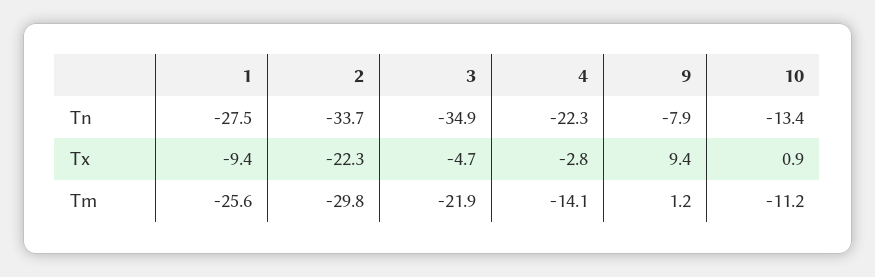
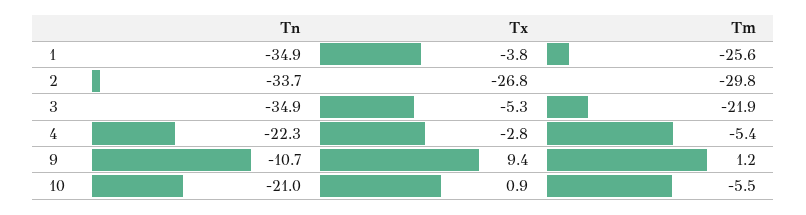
  {
    "1": {
-     "Tn": -27.5,
+     "Tn": -34.9,
-     "Tx": -9.4,
+     "Tx": -3.8,
      "Tm": -25.6
    },
    "2": {
      "Tn": -33.7,
-     "Tx": -22.3,
+     "Tx": -26.8,
      "Tm": -29.8
    },
    "3": {
      "Tn": -34.9,
-     "Tx": -4.7,
+     "Tx": -5.3,
      "Tm": -21.9
    },
    "4": {
      "Tn": -22.3,
      "Tx": -2.8,
-     "Tm": -14.1
+     "Tm": -5.4
    },
    "9": {
-     "Tn": -7.9,
+     "Tn": -10.7,
      "Tx": 9.4,
      "Tm": 1.2
    },
    "10": {
-     "Tn": -13.4,
+     "Tn": -21,
      "Tx": 0.9,
-     "Tm": -11.2
+     "Tm": -5.5
    }
  }

